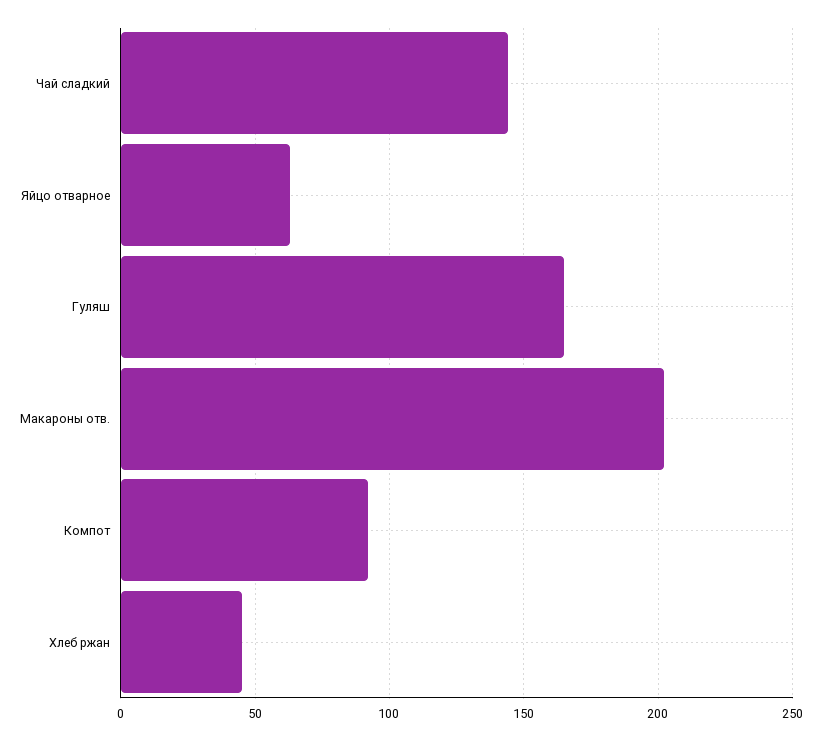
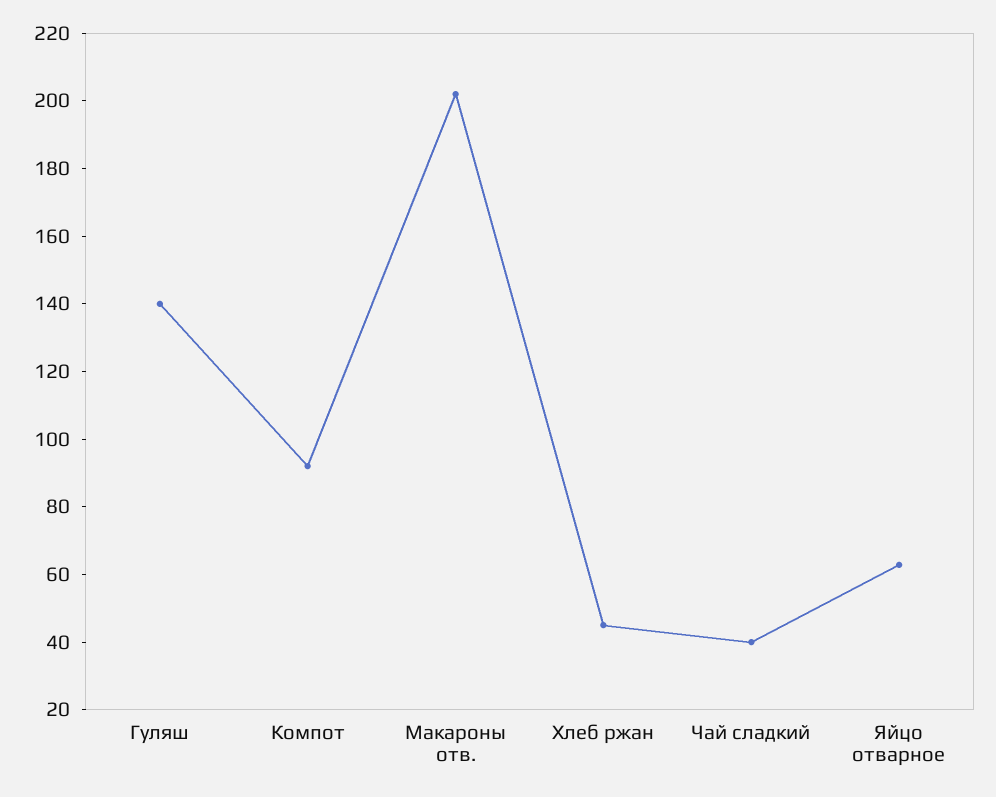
  {
-   "Чай сладкий": 145,
+   "Чай сладкий": 40,
    "Яйцо отварное": 65,
-   "Гуляш": 165,
+   "Гуляш": 140,
    "Макароны отв.": 200,
    "Компот": 90,
    "Хлеб ржан": 45
  }

